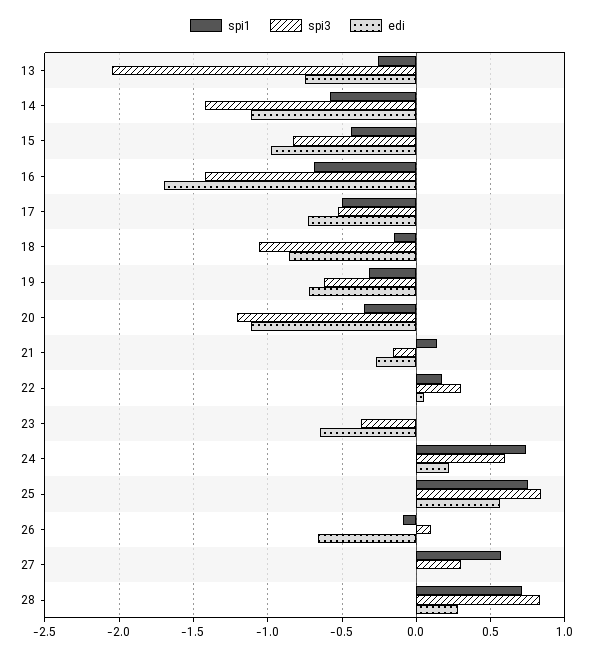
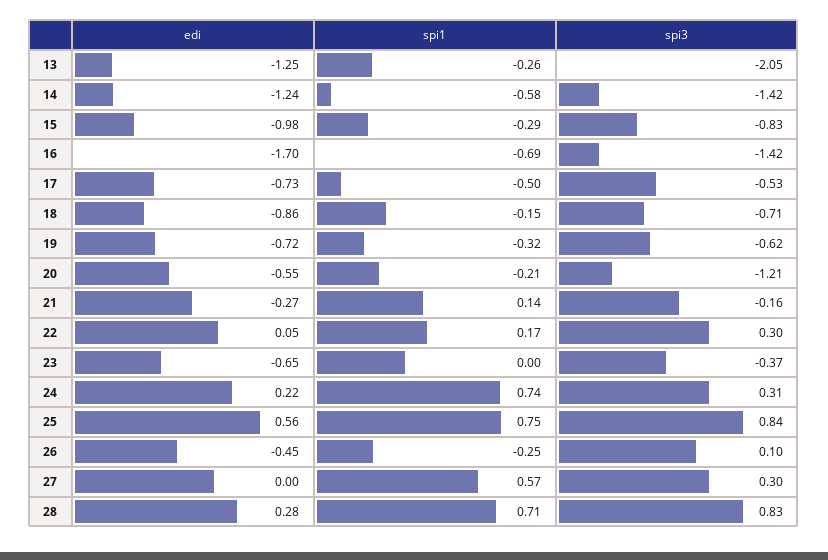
  {
    "spi1": {
      "13": -0.26,
      "14": -0.58,
-     "15": -0.45,
+     "15": -0.29,
      "16": -0.69,
      "17": -0.5,
      "18": -0.15,
      "19": -0.32,
-     "20": -0.35,
+     "20": -0.21,
      "21": 0.14,
      "22": 0.17,
      "23": 0,
      "24": 0.74,
      "25": 0.75,
-     "26": -0.1,
+     "26": -0.25,
      "27": 0.57,
      "28": 0.71
    },
    "spi3": {
      "13": -2.05,
      "14": -1.42,
      "15": -0.83,
      "16": -1.42,
      "17": -0.53,
-     "18": -1.05,
+     "18": -0.71,
      "19": -0.62,
      "20": -1.21,
      "21": -0.16,
      "22": 0.3,
      "23": -0.37,
-     "24": 0.6,
+     "24": 0.31,
      "25": 0.84,
      "26": 0.1,
      "27": 0.3,
      "28": 0.83
    },
    "edi": {
-     "13": -0.75,
+     "13": -1.25,
-     "14": -1.1,
+     "14": -1.24,
      "15": -0.98,
      "16": -1.7,
      "17": -0.73,
      "18": -0.86,
      "19": -0.72,
-     "20": -1.1,
+     "20": -0.55,
      "21": -0.27,
      "22": 0.05,
      "23": -0.65,
      "24": 0.22,
      "25": 0.56,
-     "26": -0.65,
+     "26": -0.45,
      "27": 0,
      "28": 0.28
    }
  }

